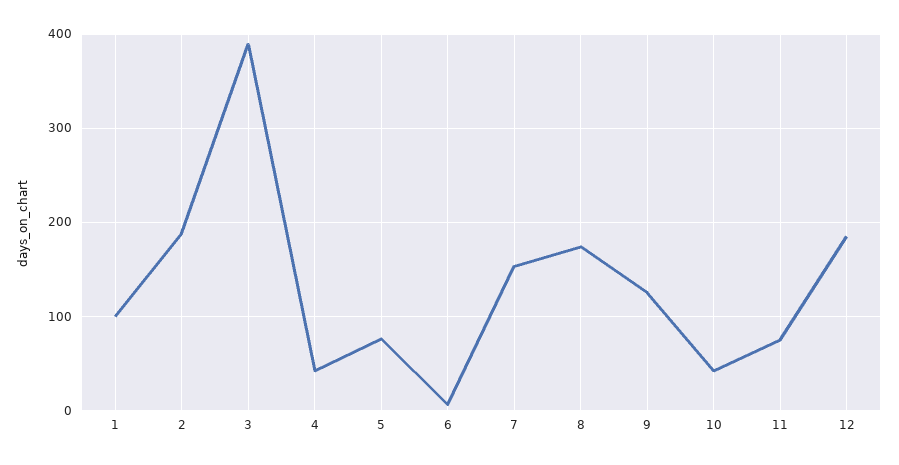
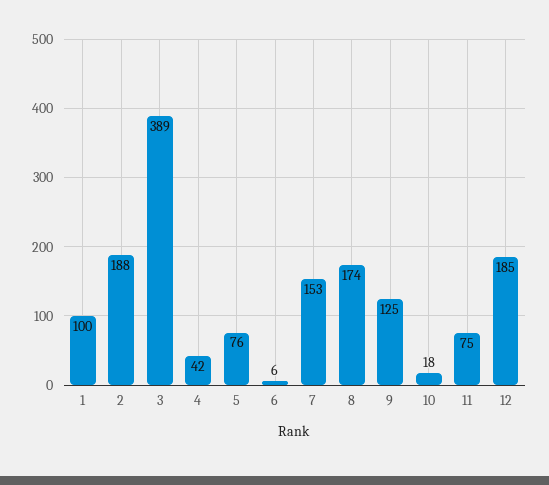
  {
    "1": 100,
    "2": 188,
    "3": 389,
    "4": 42,
    "5": 76,
    "6": 6,
    "7": 153,
    "8": 174,
    "9": 125,
-   "10": 40,
+   "10": 18,
    "11": 75,
    "12": 185
  }

